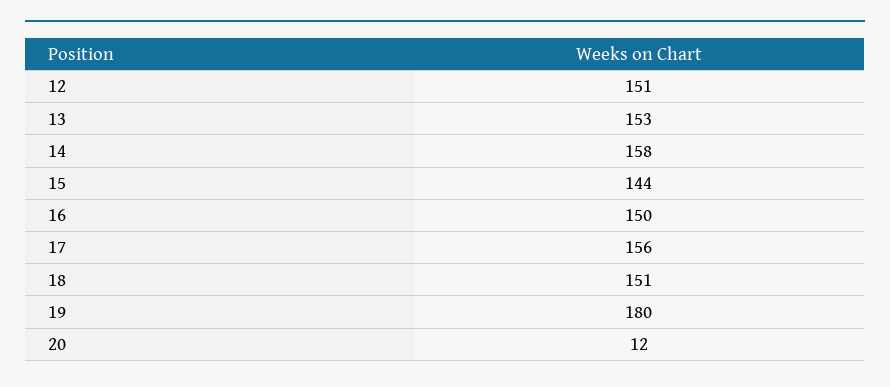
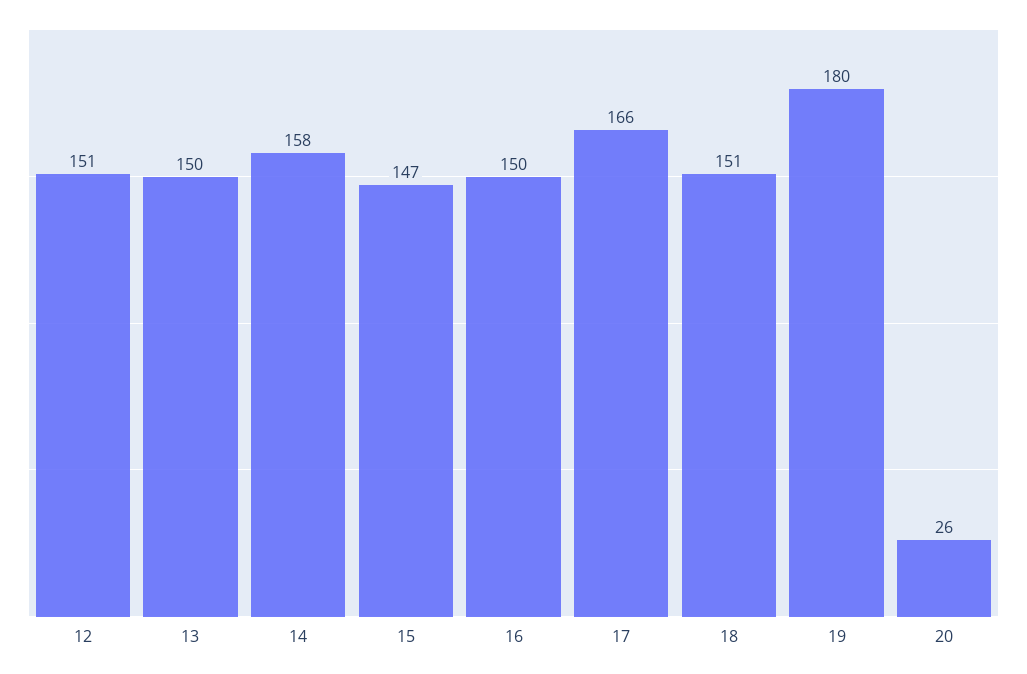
  {
    "12": 151,
-   "13": 153,
+   "13": 150,
    "14": 158,
-   "15": 144,
+   "15": 147,
    "16": 150,
-   "17": 156,
+   "17": 166,
    "18": 151,
    "19": 180,
-   "20": 12
+   "20": 26
  }

